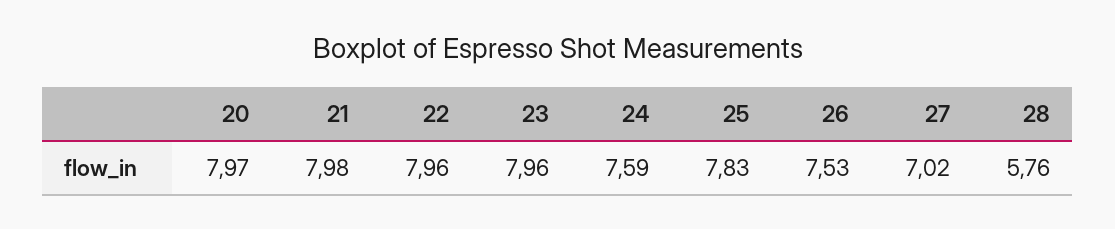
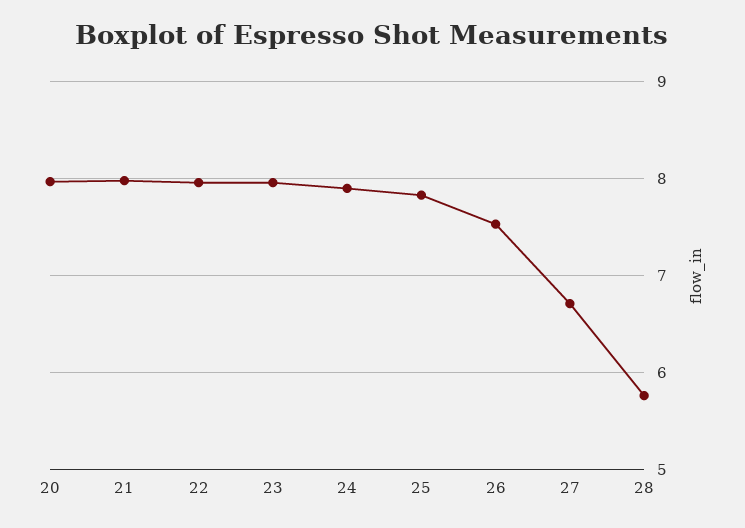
  {
    "20": 7.97,
    "21": 7.98,
    "22": 7.96,
    "23": 7.96,
-   "24": 7.59,
+   "24": 7.9,
    "25": 7.83,
    "26": 7.53,
-   "27": 7.02,
+   "27": 6.7,
    "28": 5.76
  }

